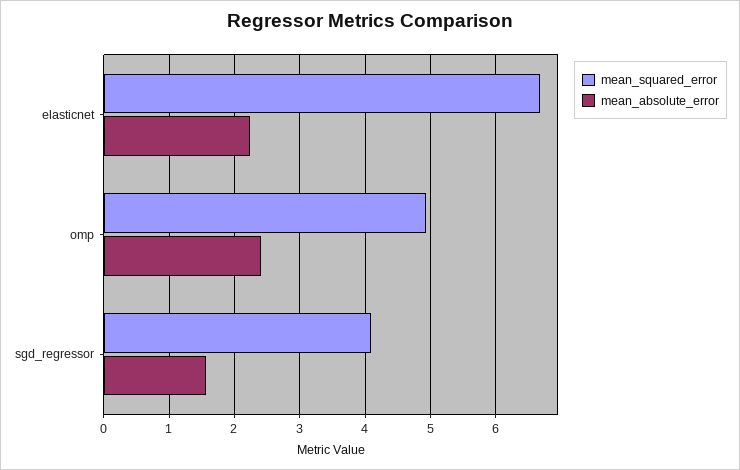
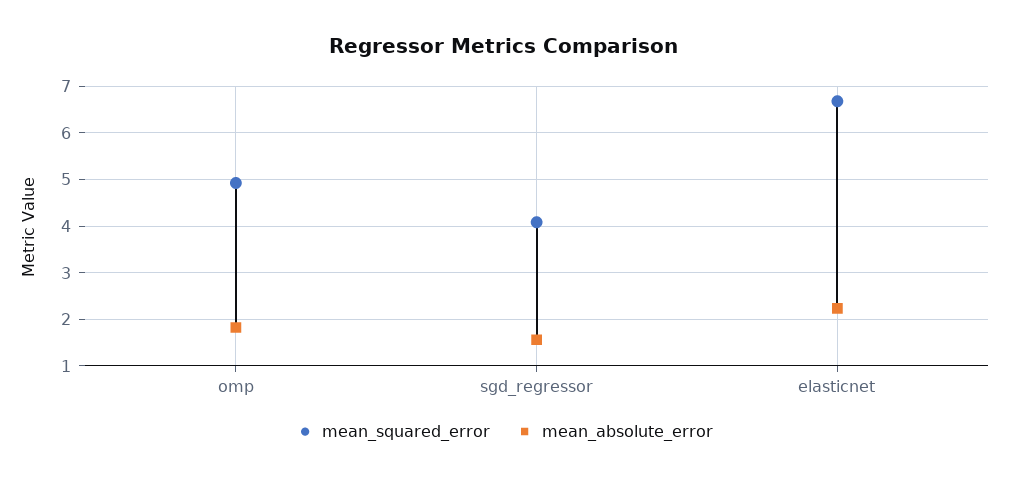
  {
    "mean_squared_error": {
      "elasticnet": 6.7,
      "omp": 4.9,
      "sgd_regressor": 4.1
    },
    "mean_absolute_error": {
      "elasticnet": 2.2,
-     "omp": 2.4,
+     "omp": 1.8,
      "sgd_regressor": 1.6
    }
  }

